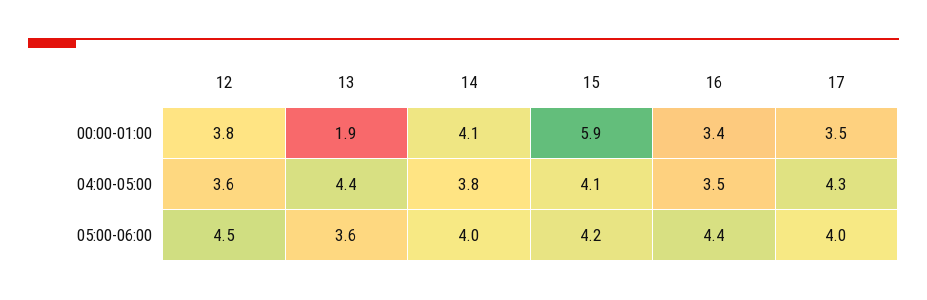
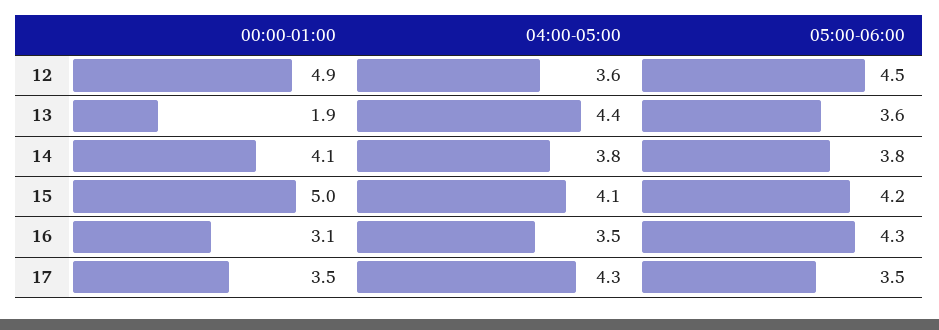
  {
    "12": {
-     "00:00-01:00": 3.8,
+     "00:00-01:00": 4.9,
      "04:00-05:00": 3.6,
      "05:00-06:00": 4.5
    },
    "13": {
      "00:00-01:00": 1.9,
      "04:00-05:00": 4.4,
      "05:00-06:00": 3.6
    },
    "14": {
      "00:00-01:00": 4.1,
      "04:00-05:00": 3.8,
-     "05:00-06:00": 4
+     "05:00-06:00": 3.8
    },
    "15": {
-     "00:00-01:00": 5.9,
+     "00:00-01:00": 5,
      "04:00-05:00": 4.1,
      "05:00-06:00": 4.2
    },
    "16": {
-     "00:00-01:00": 3.4,
+     "00:00-01:00": 3.1,
      "04:00-05:00": 3.5,
-     "05:00-06:00": 4.4
+     "05:00-06:00": 4.3
    },
    "17": {
      "00:00-01:00": 3.5,
      "04:00-05:00": 4.3,
-     "05:00-06:00": 4
+     "05:00-06:00": 3.5
    }
  }

